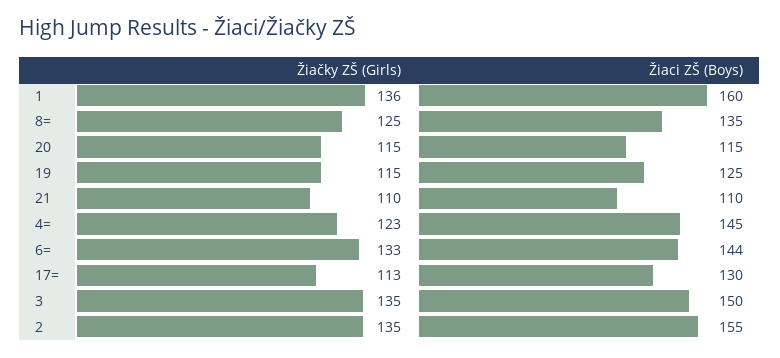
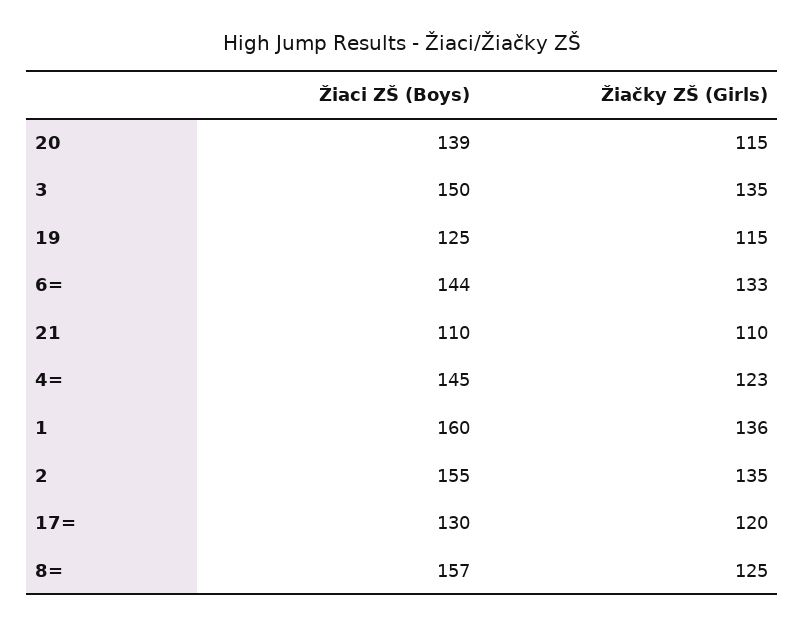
  {
    "Žiačky ZŠ (Girls)": {
      "1": 136,
      "8=": 125,
      "20": 115,
      "19": 115,
      "21": 110,
      "4=": 123,
      "6=": 133,
-     "17=": 113,
+     "17=": 120,
      "3": 135,
      "2": 135
    },
    "Žiaci ZŠ (Boys)": {
      "1": 160,
-     "8=": 135,
+     "8=": 157,
-     "20": 115,
+     "20": 139,
      "19": 125,
      "21": 110,
      "4=": 145,
      "6=": 144,
      "17=": 130,
      "3": 150,
      "2": 155
    }
  }

